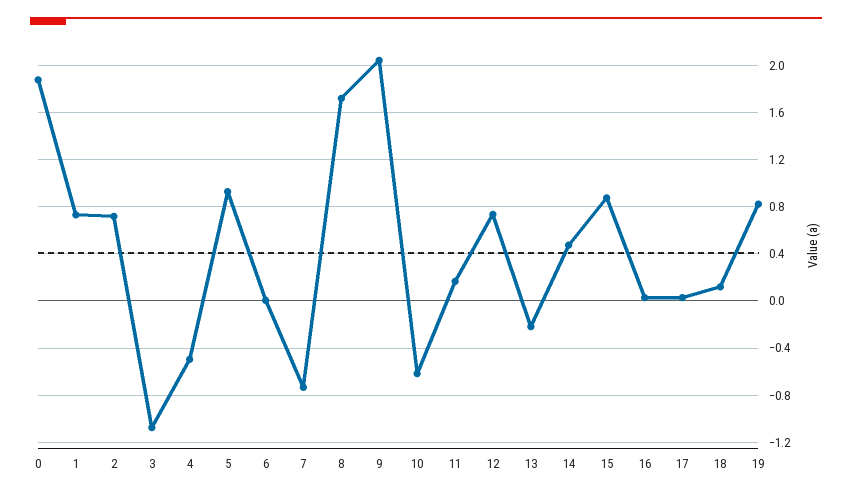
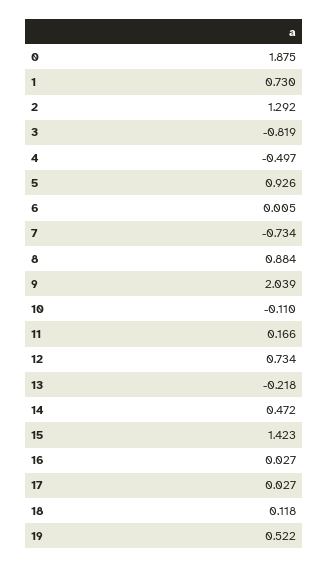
  {
    "0": 1.875,
    "1": 0.73,
-   "2": 0.7,
+   "2": 1.292,
-   "3": -1.1,
+   "3": -0.819,
    "4": -0.497,
    "5": 0.926,
    "6": 0.005,
    "7": -0.734,
-   "8": 1.7,
+   "8": 0.884,
    "9": 2.039,
-   "10": -0.6,
+   "10": -0.11,
    "11": 0.166,
    "12": 0.734,
    "13": -0.218,
    "14": 0.472,
-   "15": 0.9,
+   "15": 1.423,
    "16": 0.027,
    "17": 0.027,
    "18": 0.118,
-   "19": 0.8
+   "19": 0.522
  }

